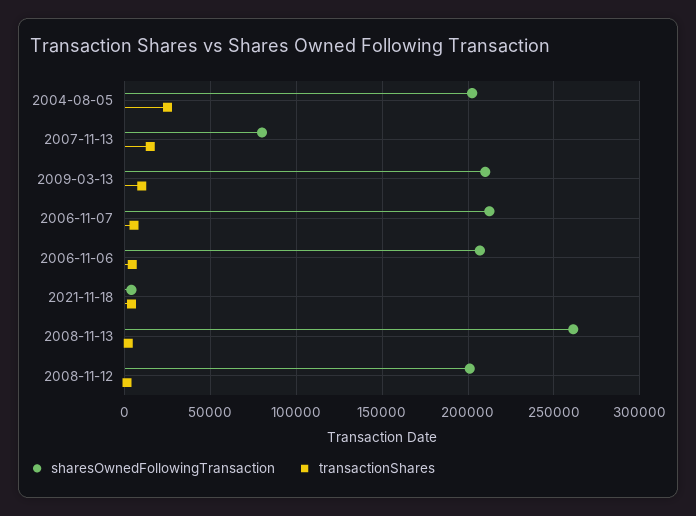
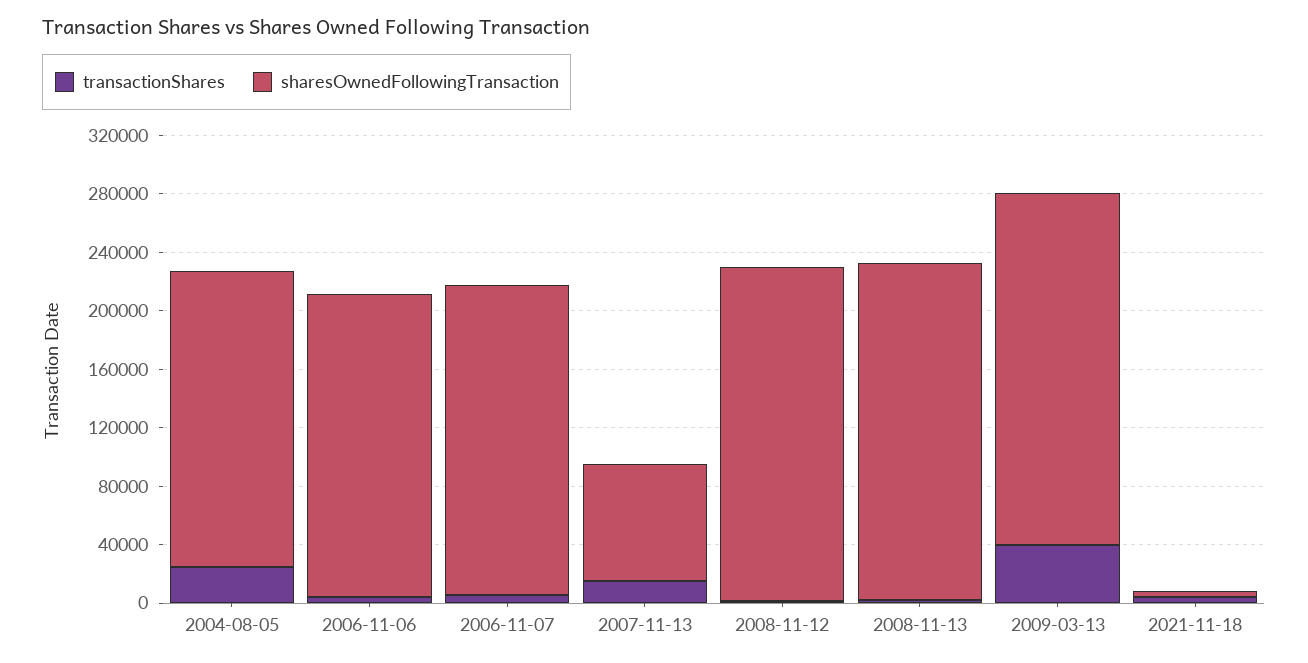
  {
    "sharesOwnedFollowingTransaction": {
      "2004-08-05": 200000,
      "2007-11-13": 80000,
-     "2009-03-13": 210000,
+     "2009-03-13": 240000,
      "2006-11-07": 210000,
      "2006-11-06": 205000,
      "2021-11-18": 5000,
-     "2008-11-13": 260000,
+     "2008-11-13": 230000,
-     "2008-11-12": 200000
+     "2008-11-12": 230000
    },
    "transactionShares": {
      "2004-08-05": 25000,
      "2007-11-13": 15000,
-     "2009-03-13": 10000,
+     "2009-03-13": 40000,
      "2006-11-07": 5000,
      "2006-11-06": 5000,
      "2021-11-18": 5000,
      "2008-11-13": 0,
      "2008-11-12": 0
    }
  }

